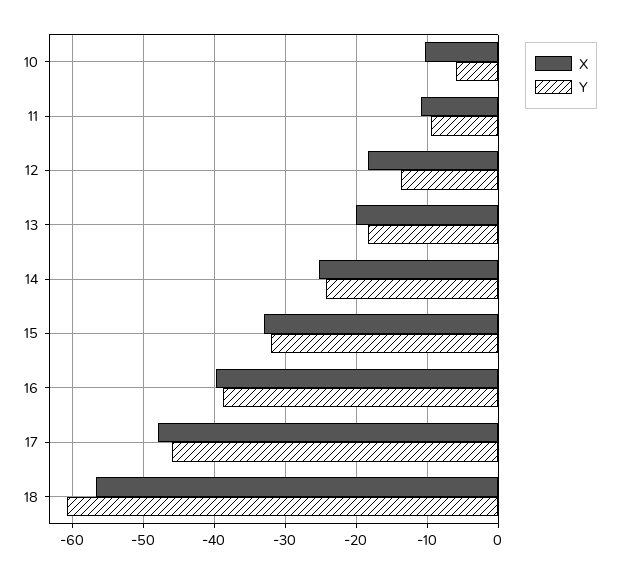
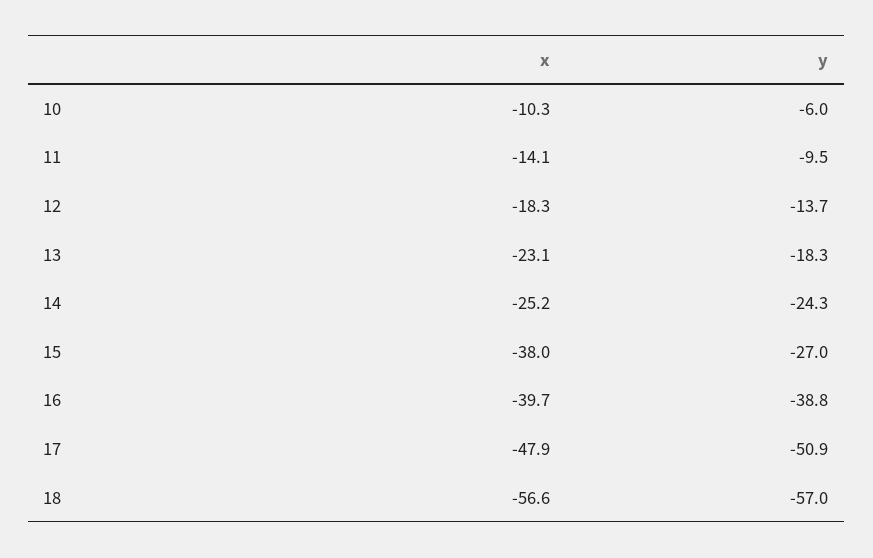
  {
    "X": {
      "10": -10.3,
-     "11": -11,
+     "11": -14.1,
      "12": -18.3,
-     "13": -20,
+     "13": -23.1,
      "14": -25.2,
-     "15": -33,
+     "15": -38,
      "16": -39.7,
      "17": -47.9,
      "18": -56.6
    },
    "Y": {
      "10": -6,
      "11": -9.5,
      "12": -13.7,
      "13": -18.3,
      "14": -24.3,
-     "15": -32,
+     "15": -27,
      "16": -38.8,
-     "17": -46,
+     "17": -50.9,
-     "18": -61
+     "18": -57
    }
  }

